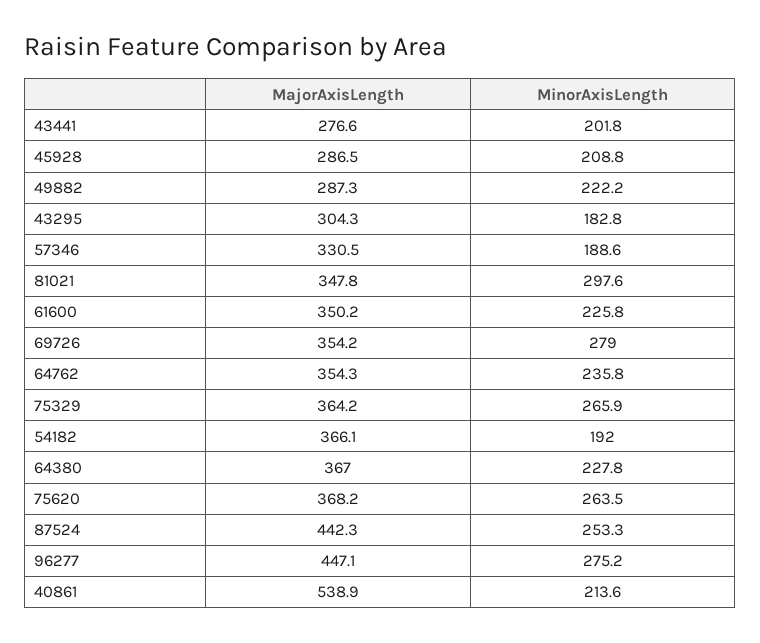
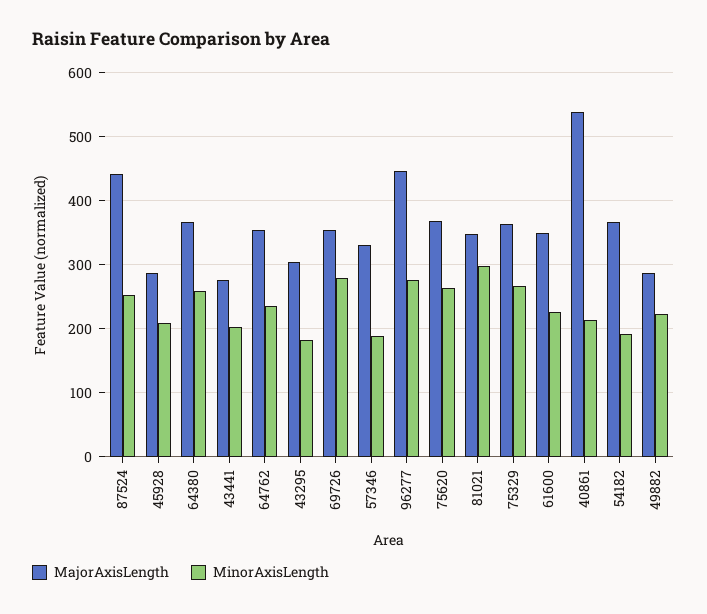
  {
    "MajorAxisLength": {
      "43441": 276.6,
      "45928": 286.5,
      "49882": 287.3,
      "43295": 304.3,
      "57346": 330.5,
      "81021": 347.8,
      "61600": 350.2,
      "69726": 354.2,
      "64762": 354.3,
      "75329": 364.2,
      "54182": 366.1,
      "64380": 367,
      "75620": 368.2,
      "87524": 442.3,
      "96277": 447.1,
      "40861": 538.9
    },
    "MinorAxisLength": {
      "43441": 201.8,
      "45928": 208.8,
      "49882": 222.2,
      "43295": 182.8,
      "57346": 188.6,
      "81021": 297.6,
      "61600": 225.8,
      "69726": 279,
      "64762": 235.8,
      "75329": 265.9,
      "54182": 192,
-     "64380": 227.8,
+     "64380": 260,
      "75620": 263.5,
      "87524": 253.3,
      "96277": 275.2,
      "40861": 213.6
    }
  }

